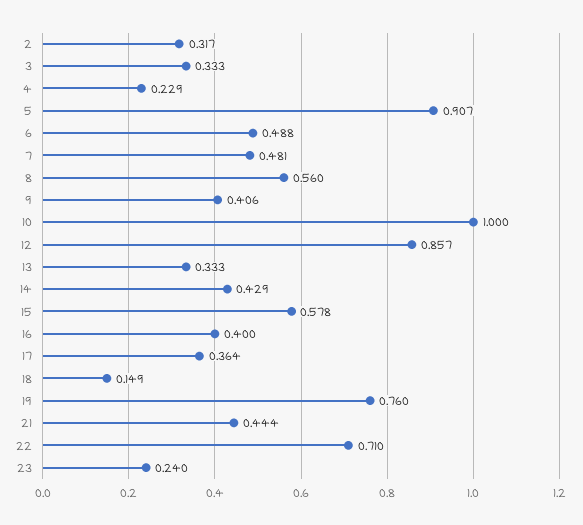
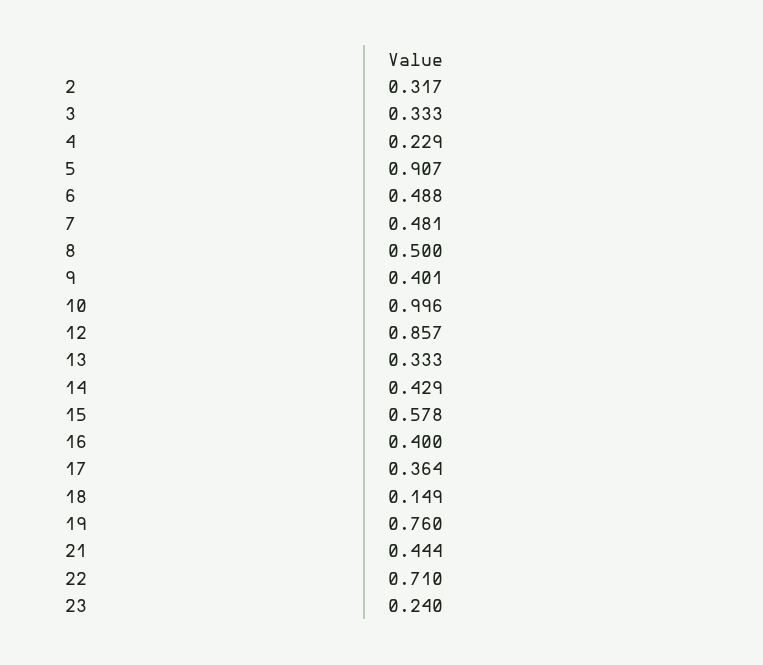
  {
    "2": 0.317,
    "3": 0.333,
    "4": 0.229,
    "5": 0.907,
    "6": 0.488,
    "7": 0.481,
-   "8": 0.56,
+   "8": 0.5,
-   "9": 0.406,
+   "9": 0.401,
-   "10": 1,
+   "10": 0.996,
    "12": 0.857,
    "13": 0.333,
    "14": 0.429,
    "15": 0.578,
    "16": 0.4,
    "17": 0.364,
    "18": 0.149,
    "19": 0.76,
    "21": 0.444,
    "22": 0.71,
    "23": 0.24
  }

